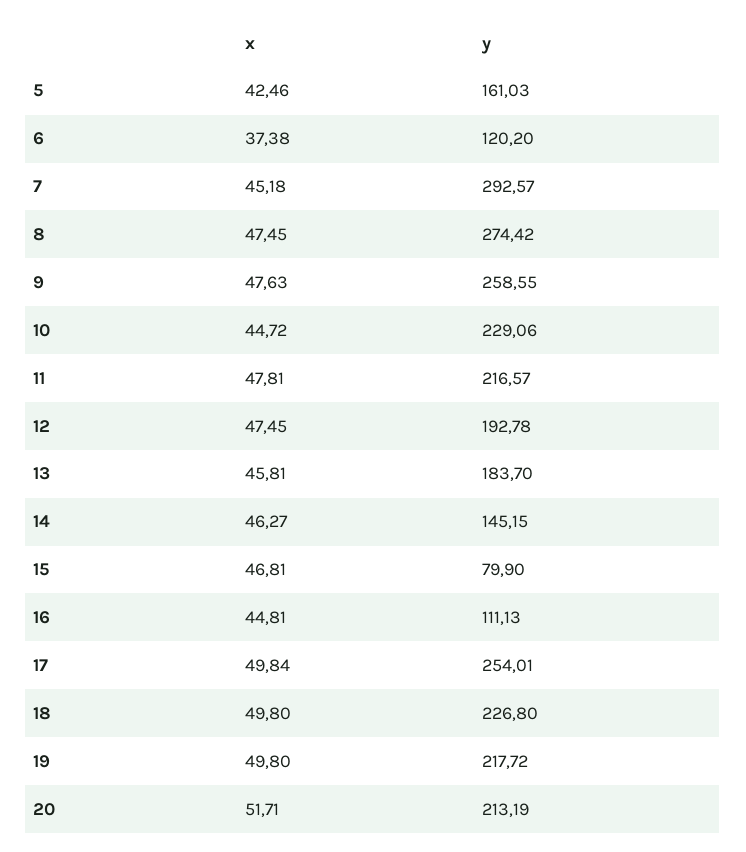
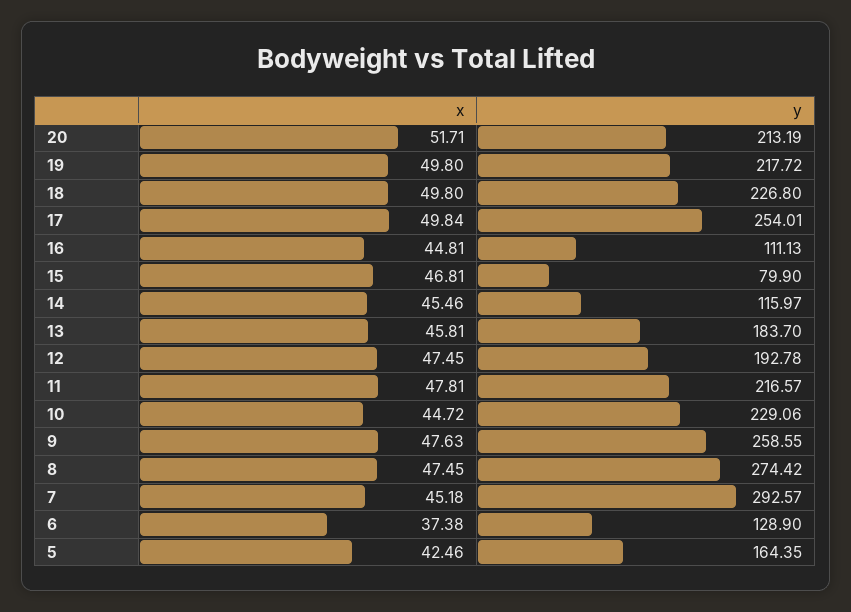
  {
    "x": {
      "5": 42.46,
      "6": 37.38,
      "7": 45.18,
      "8": 47.45,
      "9": 47.63,
      "10": 44.72,
      "11": 47.81,
      "12": 47.45,
      "13": 45.81,
-     "14": 46.27,
+     "14": 45.46,
      "15": 46.81,
      "16": 44.81,
      "17": 49.84,
      "18": 49.8,
      "19": 49.8,
      "20": 51.71
    },
    "y": {
-     "5": 161.03,
+     "5": 164.35,
-     "6": 120.2,
+     "6": 128.9,
      "7": 292.57,
      "8": 274.42,
      "9": 258.55,
      "10": 229.06,
      "11": 216.57,
      "12": 192.78,
      "13": 183.7,
-     "14": 145.15,
+     "14": 115.97,
      "15": 79.9,
      "16": 111.13,
      "17": 254.01,
      "18": 226.8,
      "19": 217.72,
      "20": 213.19
    }
  }

